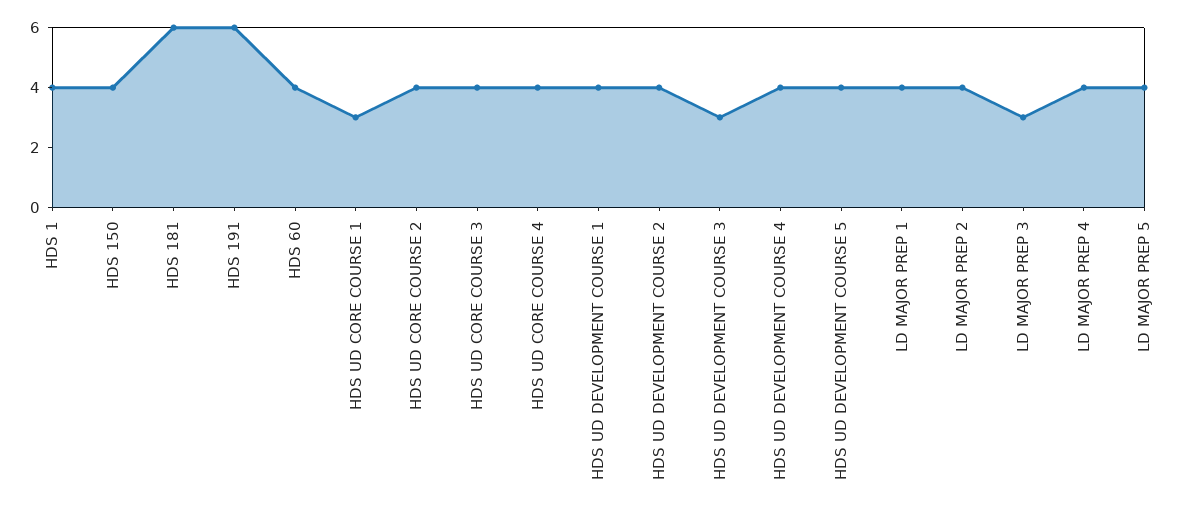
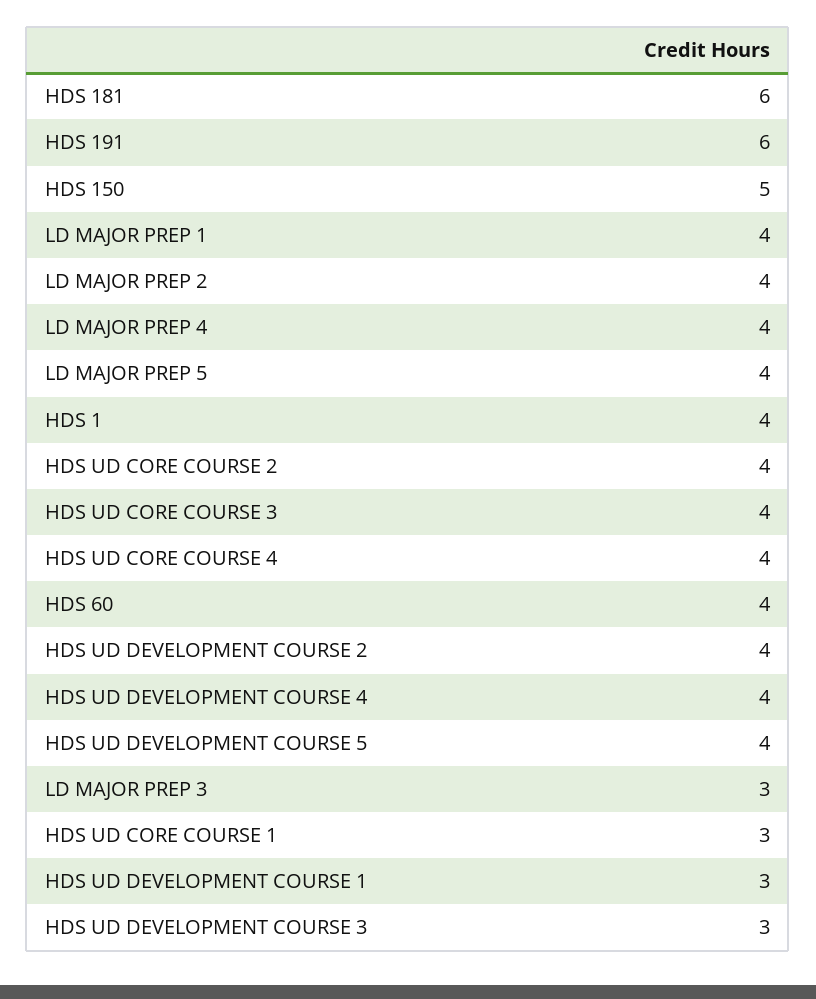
  {
    "HDS 1": 4,
-   "HDS 150": 4,
+   "HDS 150": 5,
    "HDS 181": 6,
    "HDS 191": 6,
    "HDS 60": 4,
    "HDS UD CORE COURSE 1": 3,
    "HDS UD CORE COURSE 2": 4,
    "HDS UD CORE COURSE 3": 4,
    "HDS UD CORE COURSE 4": 4,
-   "HDS UD DEVELOPMENT COURSE 1": 4,
+   "HDS UD DEVELOPMENT COURSE 1": 3,
    "HDS UD DEVELOPMENT COURSE 2": 4,
    "HDS UD DEVELOPMENT COURSE 3": 3,
    "HDS UD DEVELOPMENT COURSE 4": 4,
    "HDS UD DEVELOPMENT COURSE 5": 4,
    "LD MAJOR PREP 1": 4,
    "LD MAJOR PREP 2": 4,
    "LD MAJOR PREP 3": 3,
    "LD MAJOR PREP 4": 4,
    "LD MAJOR PREP 5": 4
  }

